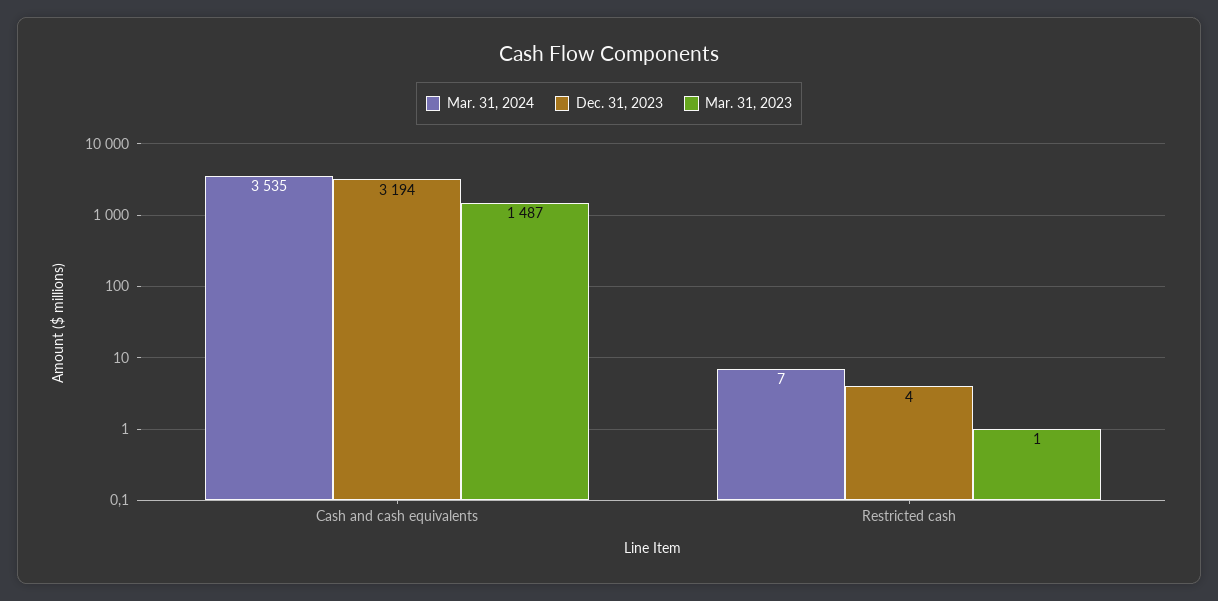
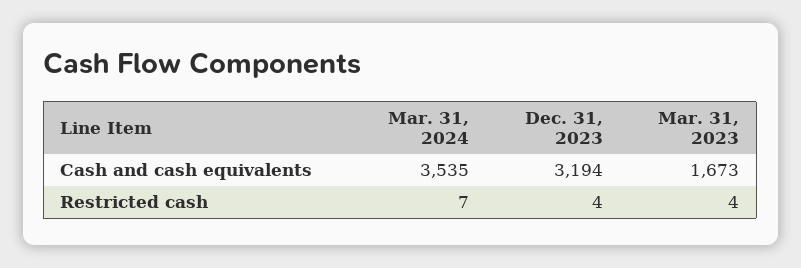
  {
    "Mar. 31, 2024": {
      "Cash and cash equivalents": 3535,
      "Restricted cash": 7
    },
    "Dec. 31, 2023": {
      "Cash and cash equivalents": 3194,
      "Restricted cash": 4
    },
    "Mar. 31, 2023": {
-     "Cash and cash equivalents": 1487,
+     "Cash and cash equivalents": 1673,
-     "Restricted cash": 1
+     "Restricted cash": 4
    }
  }

